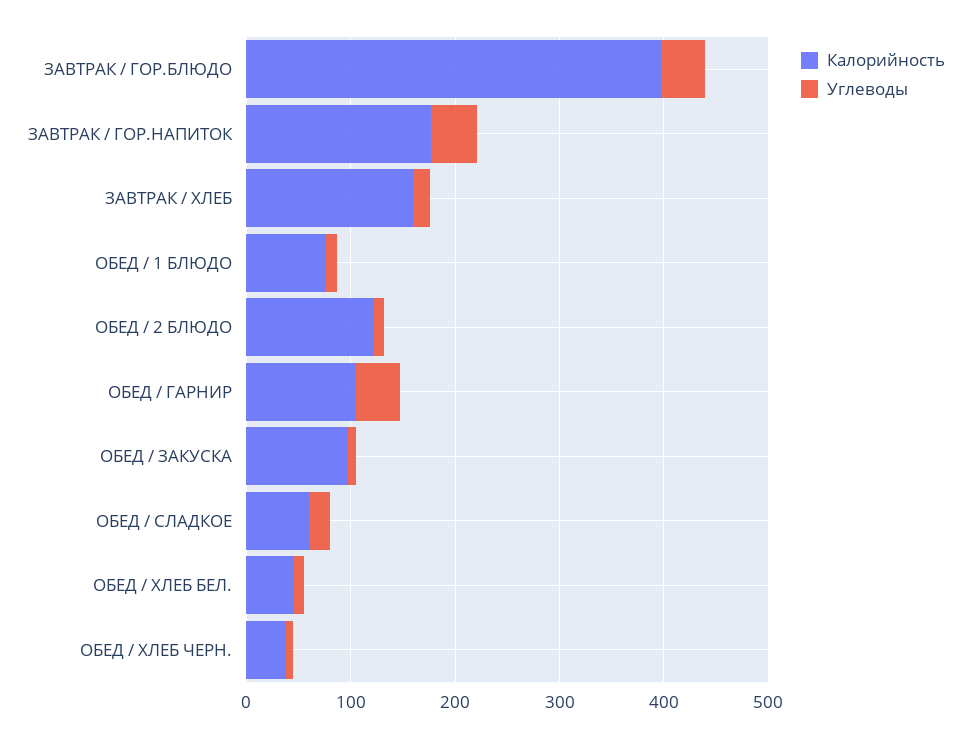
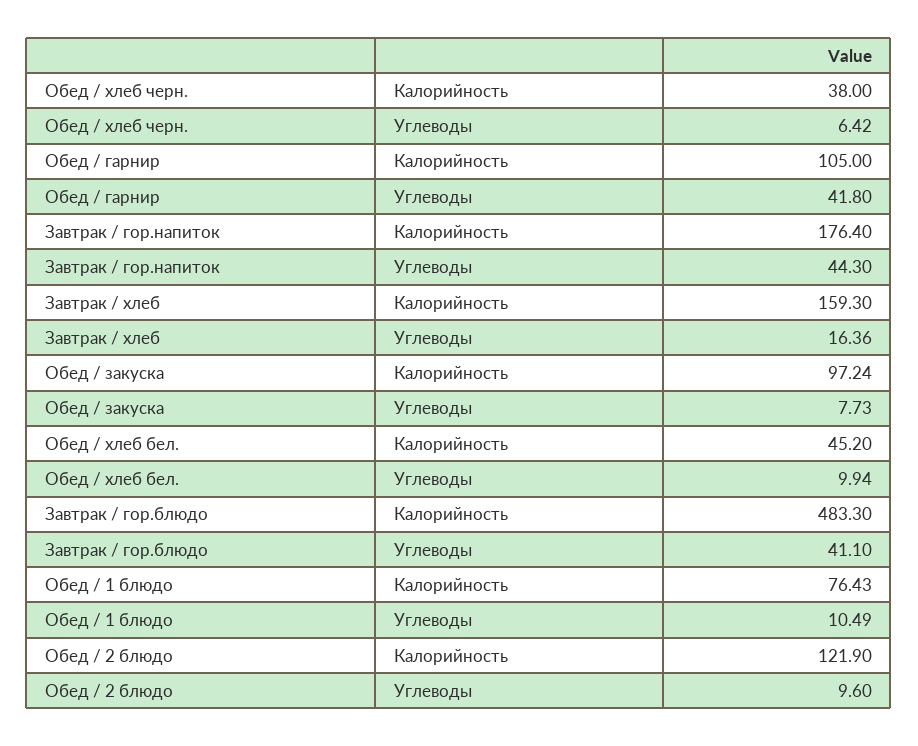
  {
    "Калорийность": {
-     "ЗАВТРАК / ГОР.БЛЮДО": 400,
+     "ЗАВТРАК / ГОР.БЛЮДО": 483.3,
      "ЗАВТРАК / ГОР.НАПИТОК": 176.4,
      "ЗАВТРАК / ХЛЕБ": 159.3,
      "ОБЕД / 1 БЛЮДО": 76.43,
      "ОБЕД / 2 БЛЮДО": 121.9,
      "ОБЕД / ГАРНИР": 105,
      "ОБЕД / ЗАКУСКА": 97.24,
-     "ОБЕД / СЛАДКОЕ": 60,
      "ОБЕД / ХЛЕБ БЕЛ.": 45.2,
      "ОБЕД / ХЛЕБ ЧЕРН.": 38
    },
    "Углеводы": {
      "ЗАВТРАК / ГОР.БЛЮДО": 41.1,
      "ЗАВТРАК / ГОР.НАПИТОК": 44.3,
      "ЗАВТРАК / ХЛЕБ": 16.36,
      "ОБЕД / 1 БЛЮДО": 10.49,
      "ОБЕД / 2 БЛЮДО": 9.6,
      "ОБЕД / ГАРНИР": 41.8,
      "ОБЕД / ЗАКУСКА": 7.73,
-     "ОБЕД / СЛАДКОЕ": 20,
      "ОБЕД / ХЛЕБ БЕЛ.": 9.94,
      "ОБЕД / ХЛЕБ ЧЕРН.": 6.42
    }
  }

